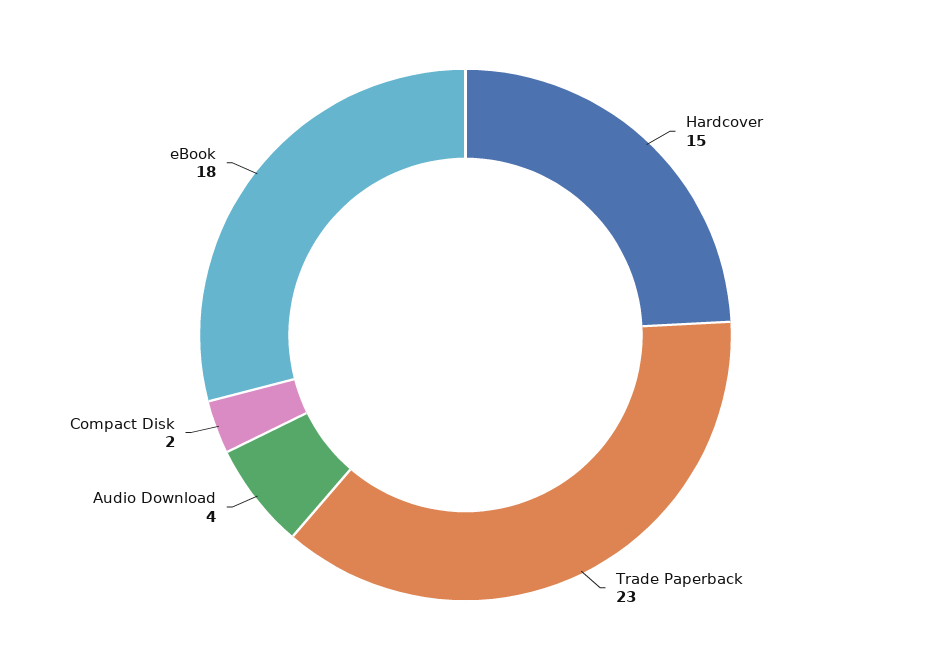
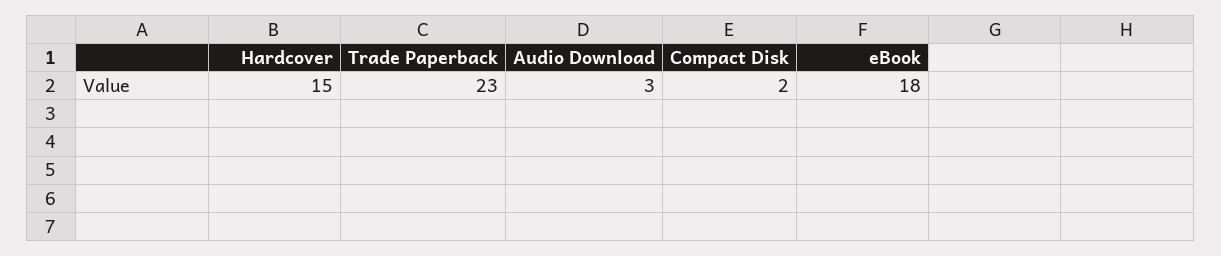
  {
    "Hardcover": 15,
    "Trade Paperback": 23,
-   "Audio Download": 4,
+   "Audio Download": 3,
    "Compact Disk": 2,
    "eBook": 18
  }

